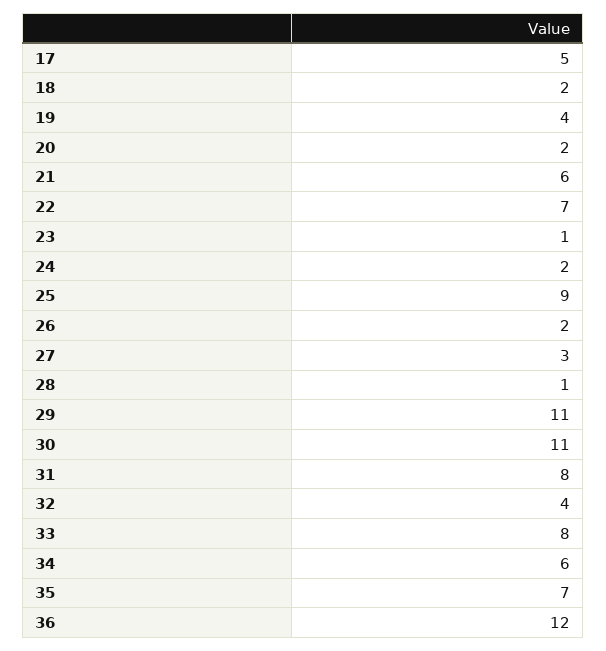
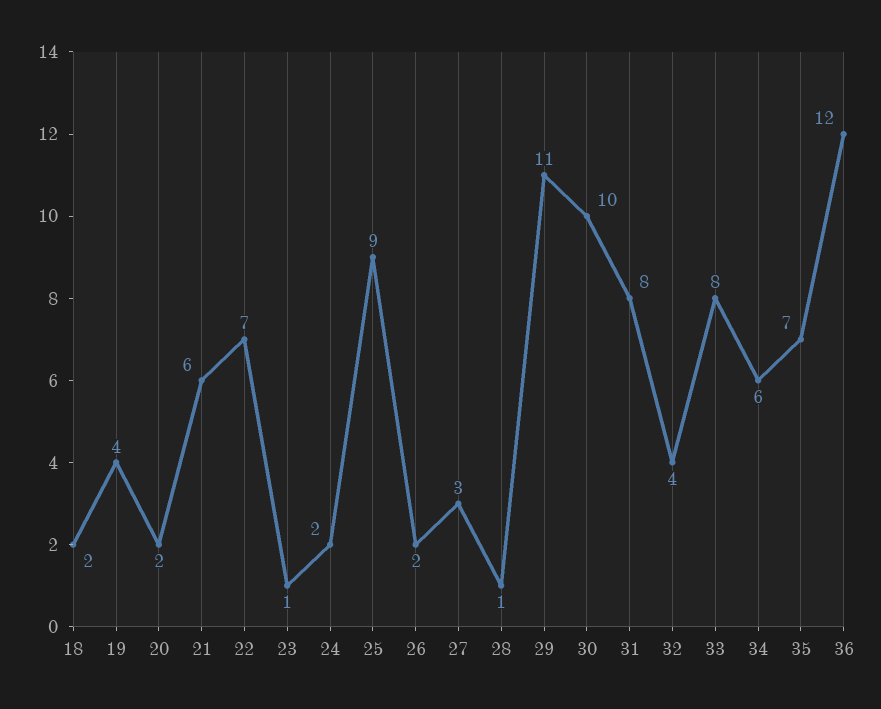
  {
-   "17": 5,
    "18": 2,
    "19": 4,
    "20": 2,
    "21": 6,
    "22": 7,
    "23": 1,
    "24": 2,
    "25": 9,
    "26": 2,
    "27": 3,
    "28": 1,
    "29": 11,
-   "30": 11,
+   "30": 10,
    "31": 8,
    "32": 4,
    "33": 8,
    "34": 6,
    "35": 7,
    "36": 12
  }

